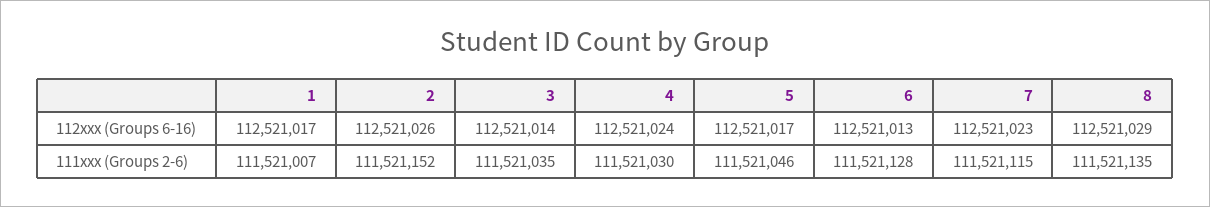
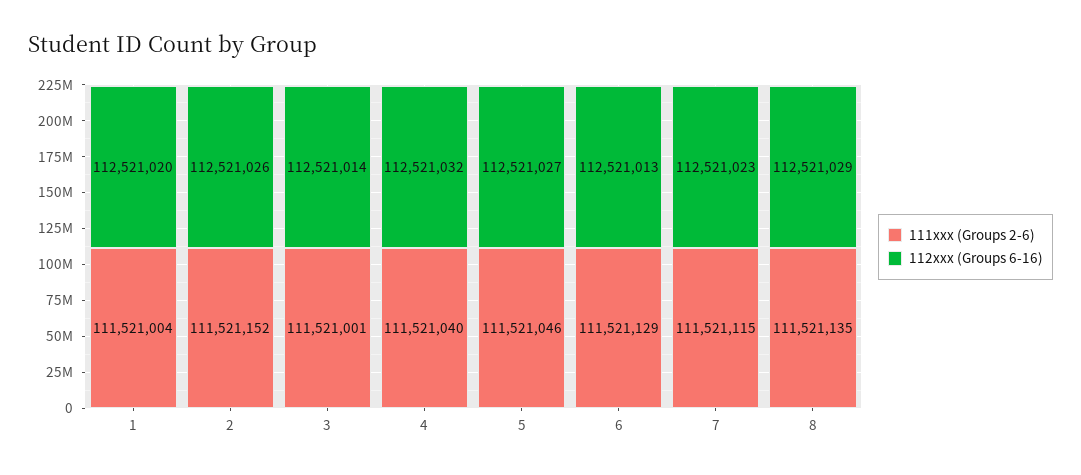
  {
    "112xxx (Groups 6-16)": {
-     "1": 112521017,
+     "1": 112521020,
      "2": 112521026,
      "3": 112521014,
-     "4": 112521024,
+     "4": 112521032,
-     "5": 112521017,
+     "5": 112521027,
      "6": 112521013,
      "7": 112521023,
      "8": 112521029
    },
    "111xxx (Groups 2-6)": {
-     "1": 111521007,
+     "1": 111521004,
      "2": 111521152,
-     "3": 111521035,
+     "3": 111521001,
-     "4": 111521030,
+     "4": 111521040,
      "5": 111521046,
-     "6": 111521128,
+     "6": 111521129,
      "7": 111521115,
      "8": 111521135
    }
  }

